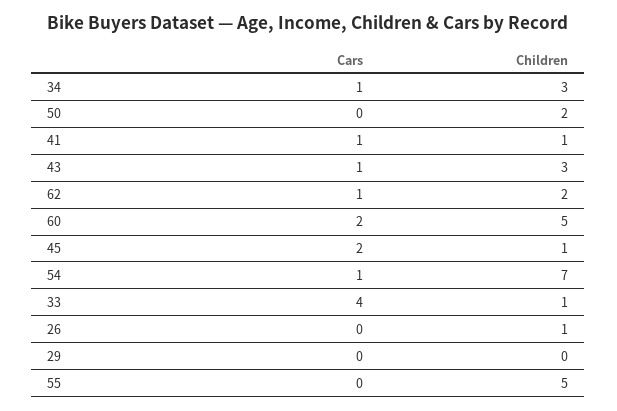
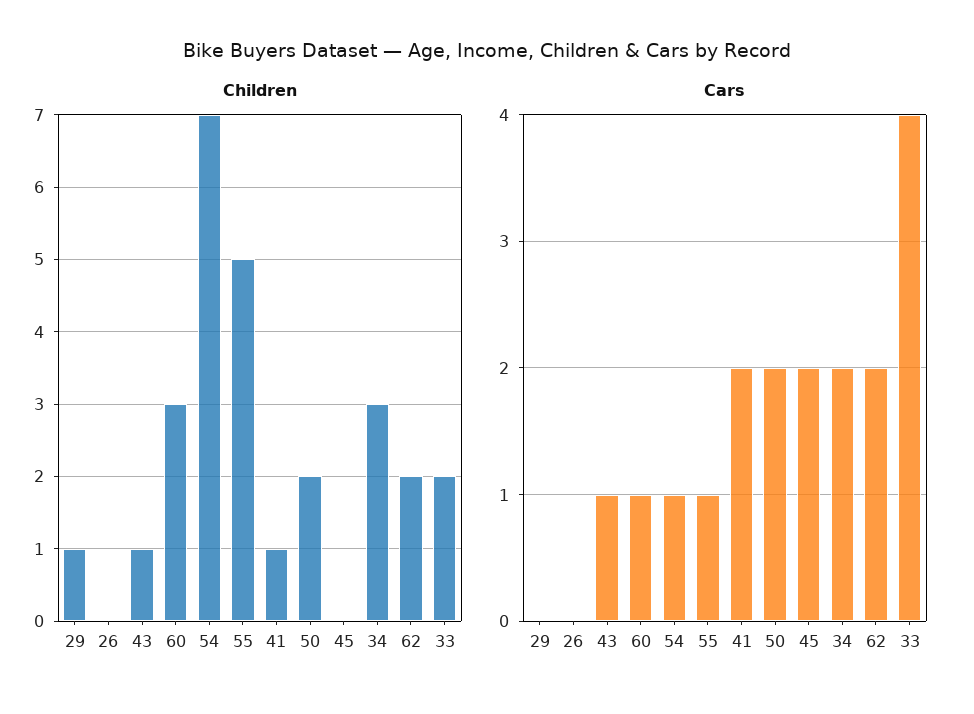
  {
    "Cars": {
-     "34": 1,
+     "34": 2,
-     "50": 0,
+     "50": 2,
-     "41": 1,
+     "41": 2,
      "43": 1,
-     "62": 1,
+     "62": 2,
-     "60": 2,
+     "60": 1,
      "45": 2,
      "54": 1,
      "33": 4,
      "26": 0,
      "29": 0,
-     "55": 0
+     "55": 1
    },
    "Children": {
      "34": 3,
      "50": 2,
      "41": 1,
-     "43": 3,
+     "43": 1,
      "62": 2,
-     "60": 5,
+     "60": 3,
-     "45": 1,
+     "45": 0,
      "54": 7,
-     "33": 1,
+     "33": 2,
-     "26": 1,
+     "26": 0,
-     "29": 0,
+     "29": 1,
      "55": 5
    }
  }

